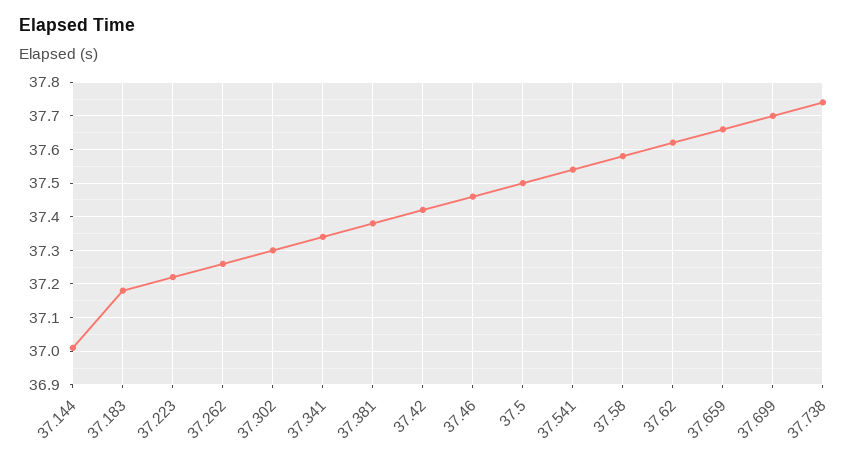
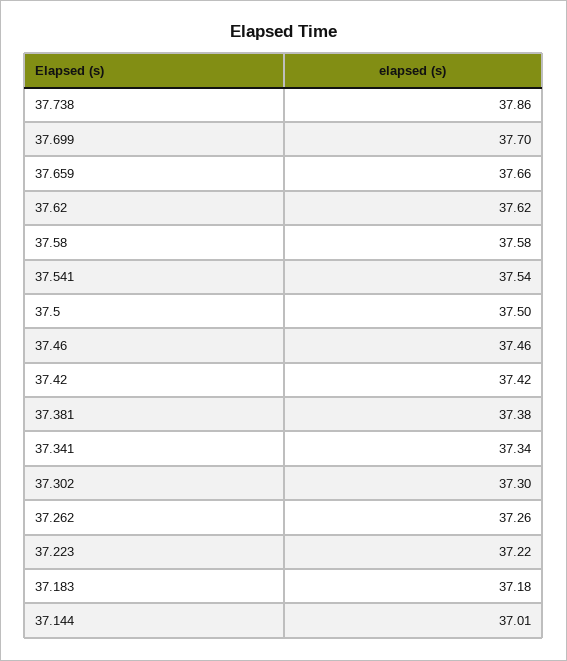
  {
    "37.144": 37.01,
    "37.183": 37.18,
    "37.223": 37.22,
    "37.262": 37.26,
    "37.302": 37.3,
    "37.341": 37.34,
    "37.381": 37.38,
    "37.42": 37.42,
    "37.46": 37.46,
    "37.5": 37.5,
    "37.541": 37.54,
    "37.58": 37.58,
    "37.62": 37.62,
    "37.659": 37.66,
    "37.699": 37.7,
-   "37.738": 37.75
+   "37.738": 37.86
  }

